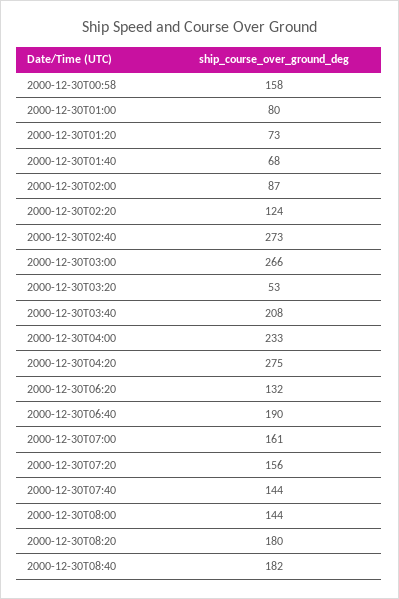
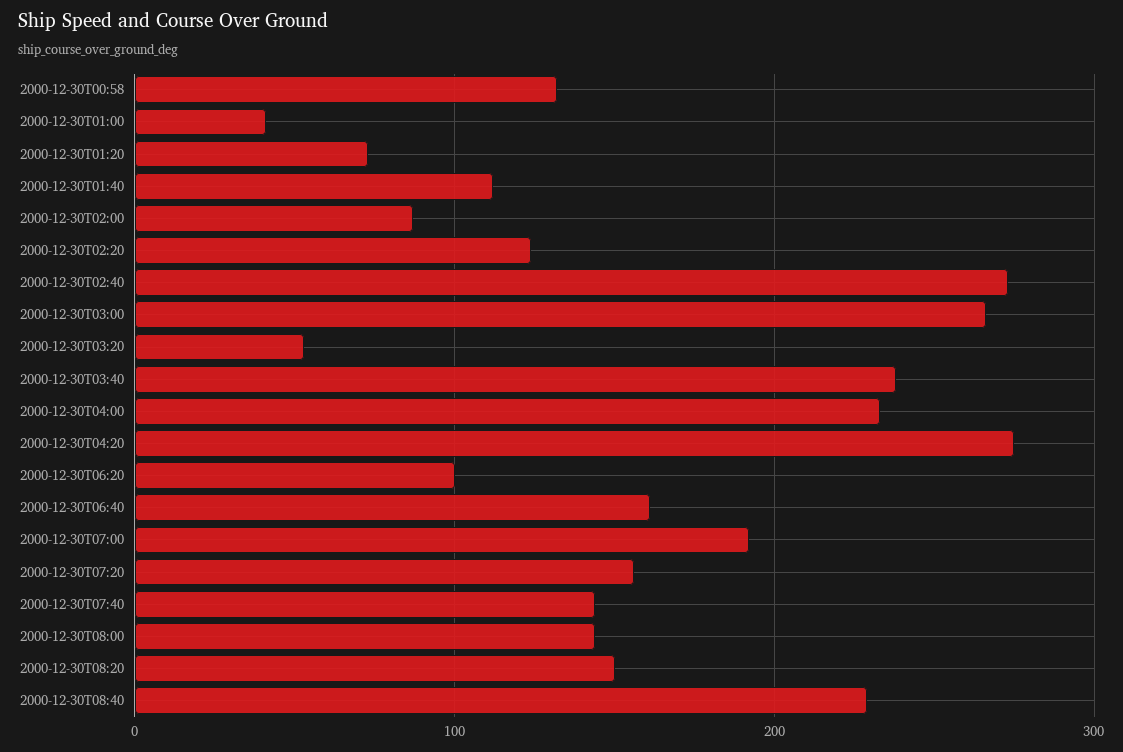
  {
-   "2000-12-30T00:58": 158,
+   "2000-12-30T00:58": 130,
-   "2000-12-30T01:00": 80,
+   "2000-12-30T01:00": 40,
    "2000-12-30T01:20": 73,
-   "2000-12-30T01:40": 68,
+   "2000-12-30T01:40": 110,
    "2000-12-30T02:00": 87,
    "2000-12-30T02:20": 124,
    "2000-12-30T02:40": 273,
    "2000-12-30T03:00": 266,
    "2000-12-30T03:20": 53,
-   "2000-12-30T03:40": 208,
+   "2000-12-30T03:40": 240,
    "2000-12-30T04:00": 233,
    "2000-12-30T04:20": 275,
-   "2000-12-30T06:20": 132,
+   "2000-12-30T06:20": 100,
-   "2000-12-30T06:40": 190,
+   "2000-12-30T06:40": 160,
-   "2000-12-30T07:00": 161,
+   "2000-12-30T07:00": 190,
    "2000-12-30T07:20": 156,
    "2000-12-30T07:40": 144,
    "2000-12-30T08:00": 144,
-   "2000-12-30T08:20": 180,
+   "2000-12-30T08:20": 150,
-   "2000-12-30T08:40": 182
+   "2000-12-30T08:40": 230
  }

